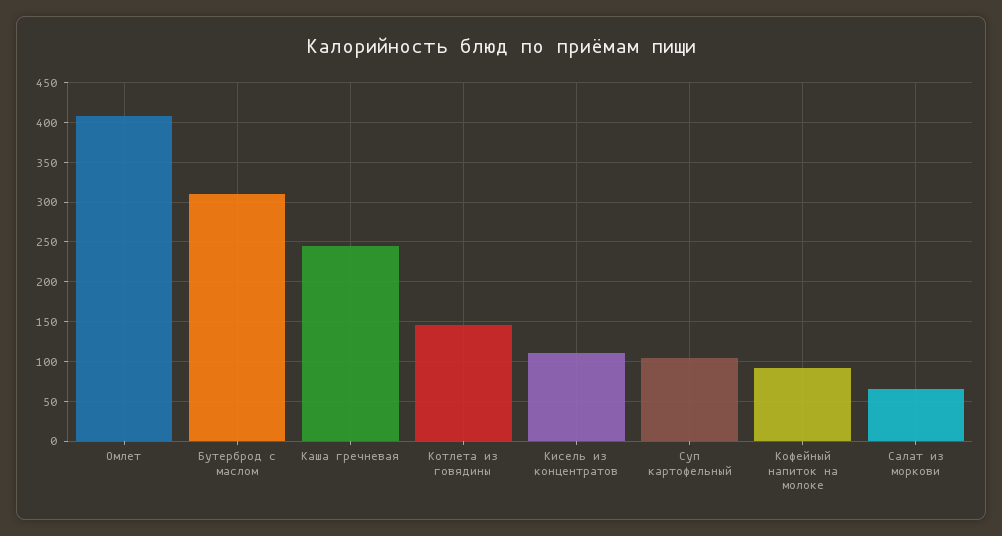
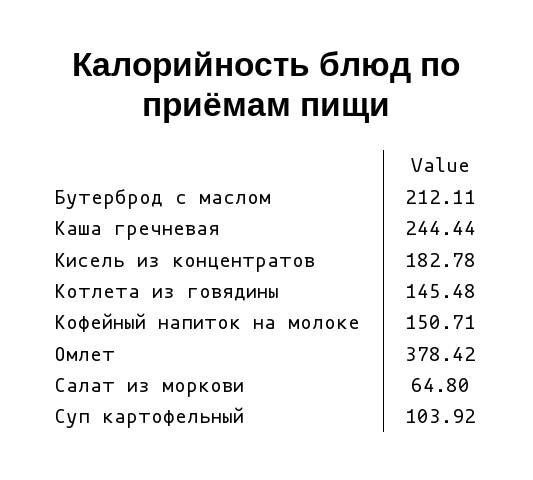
  {
-   "Омлет": 410,
+   "Омлет": 378.42,
-   "Бутерброд с маслом": 310,
+   "Бутерброд с маслом": 212.11,
    "Каша гречневая": 244.44,
    "Котлета из говядины": 145.48,
-   "Кисель из концентратов": 110,
+   "Кисель из концентратов": 182.78,
    "Суп картофельный": 103.92,
-   "Кофейный напиток на молоке": 90,
+   "Кофейный напиток на молоке": 150.71,
    "Салат из моркови": 64.8
  }

